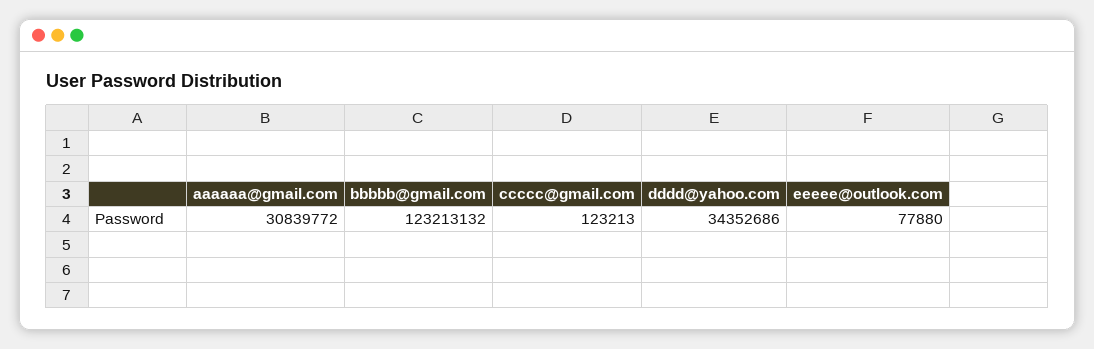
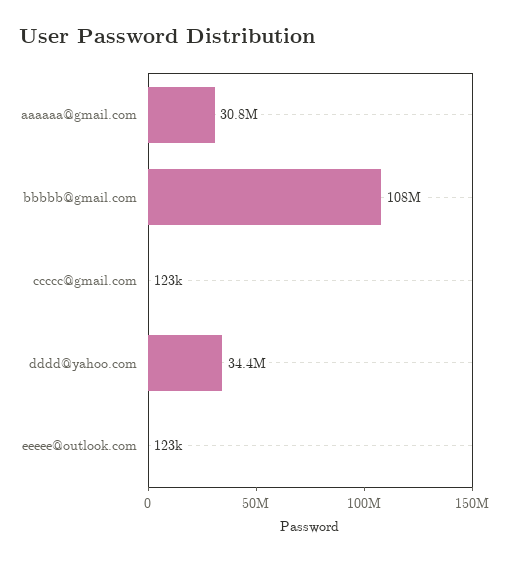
  {
    "aaaaaa@gmail.com": 30839772,
-   "bbbbb@gmail.com": 123213132,
+   "bbbbb@gmail.com": 108000000,
    "ccccc@gmail.com": 123213,
    "dddd@yahoo.com": 34352686,
-   "eeeee@outlook.com": 77880
+   "eeeee@outlook.com": 123000
  }

